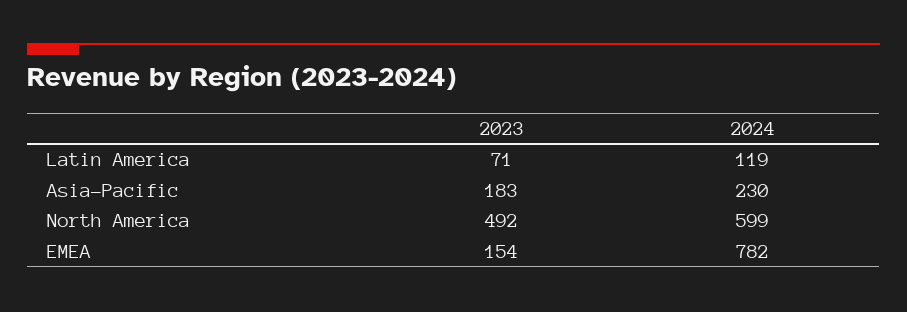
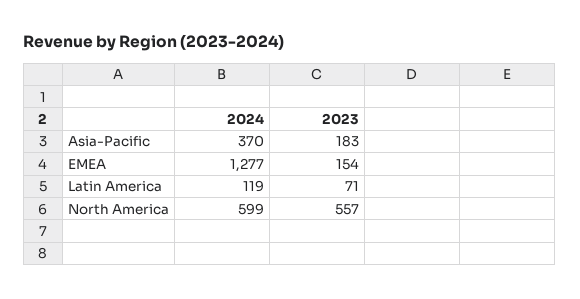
  {
    "2023": {
      "Latin America": 71,
      "Asia-Pacific": 183,
-     "North America": 492,
+     "North America": 557,
      "EMEA": 154
    },
    "2024": {
      "Latin America": 119,
-     "Asia-Pacific": 230,
+     "Asia-Pacific": 370,
      "North America": 599,
-     "EMEA": 782
+     "EMEA": 1277
    }
  }

